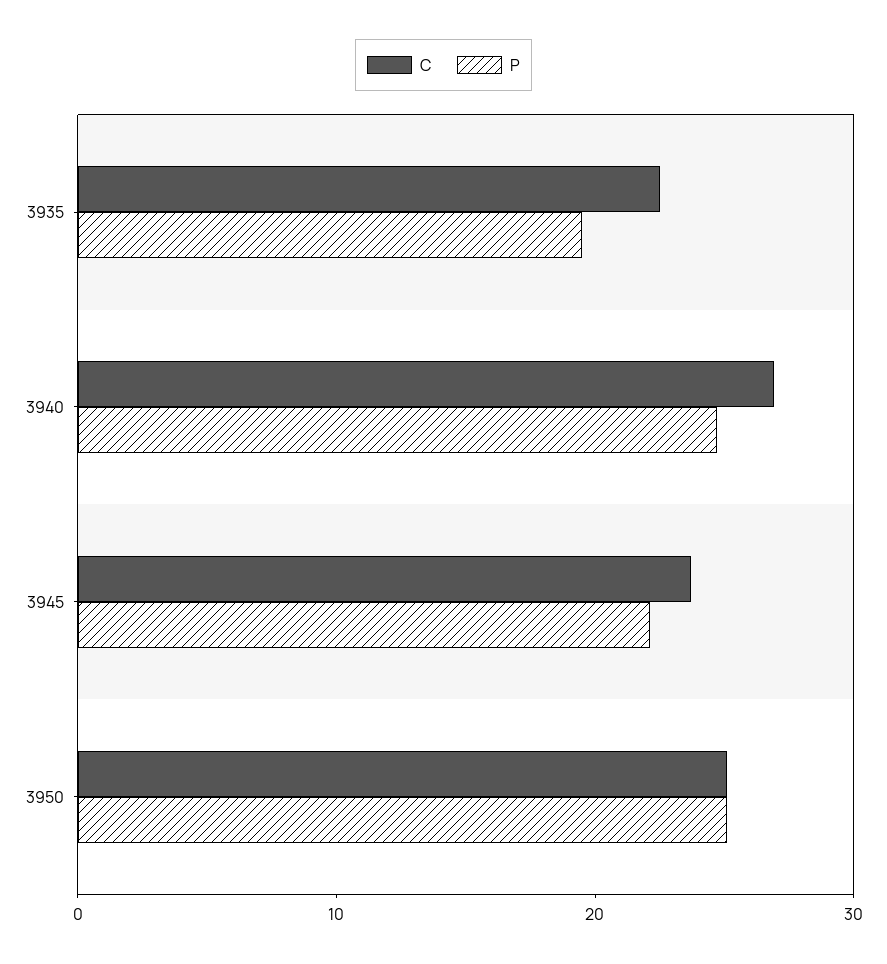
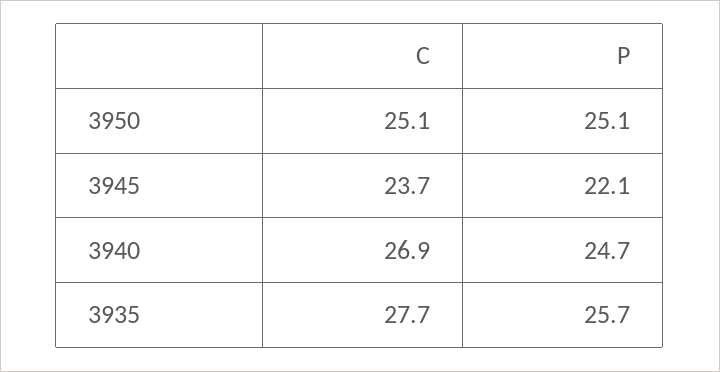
  {
    "C": {
-     "3935": 22,
+     "3935": 27.7,
      "3940": 26.9,
      "3945": 23.7,
      "3950": 25.1
    },
    "P": {
-     "3935": 20,
+     "3935": 25.7,
      "3940": 24.7,
      "3945": 22.1,
      "3950": 25.1
    }
  }

